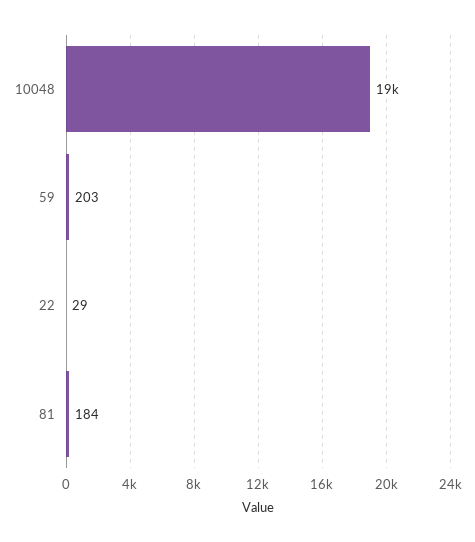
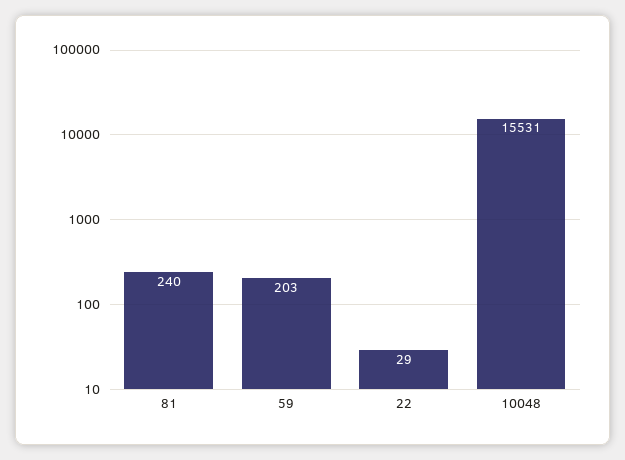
  {
-   "10048": 19000,
+   "10048": 15531,
    "59": 203,
    "22": 29,
-   "81": 184
+   "81": 240
  }

